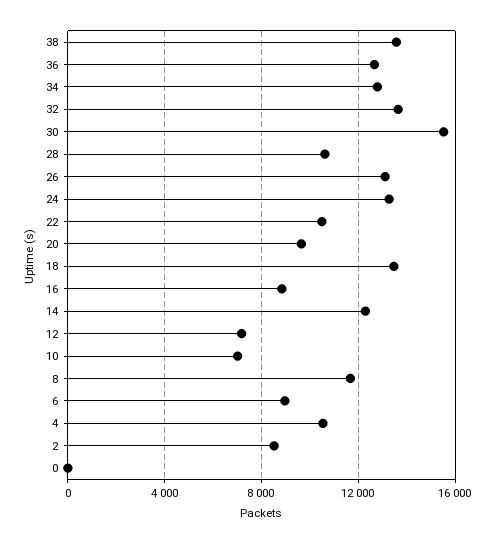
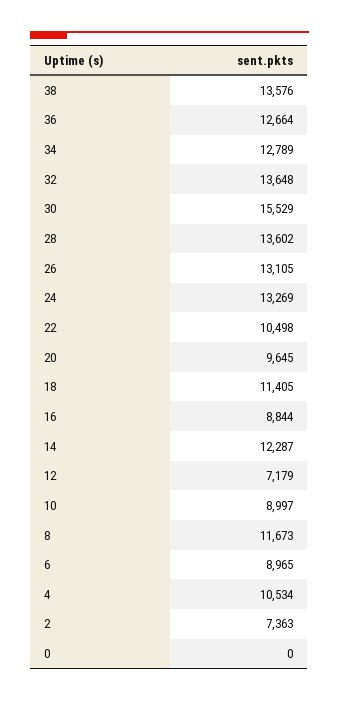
  {
    "38": 13576,
    "36": 12664,
    "34": 12789,
    "32": 13648,
    "30": 15529,
-   "28": 10500,
+   "28": 13602,
    "26": 13105,
    "24": 13269,
    "22": 10498,
    "20": 9645,
-   "18": 13500,
+   "18": 11405,
    "16": 8844,
    "14": 12287,
    "12": 7179,
-   "10": 7000,
+   "10": 8997,
    "8": 11673,
    "6": 8965,
    "4": 10534,
-   "2": 8500,
+   "2": 7363,
    "0": 0
  }

